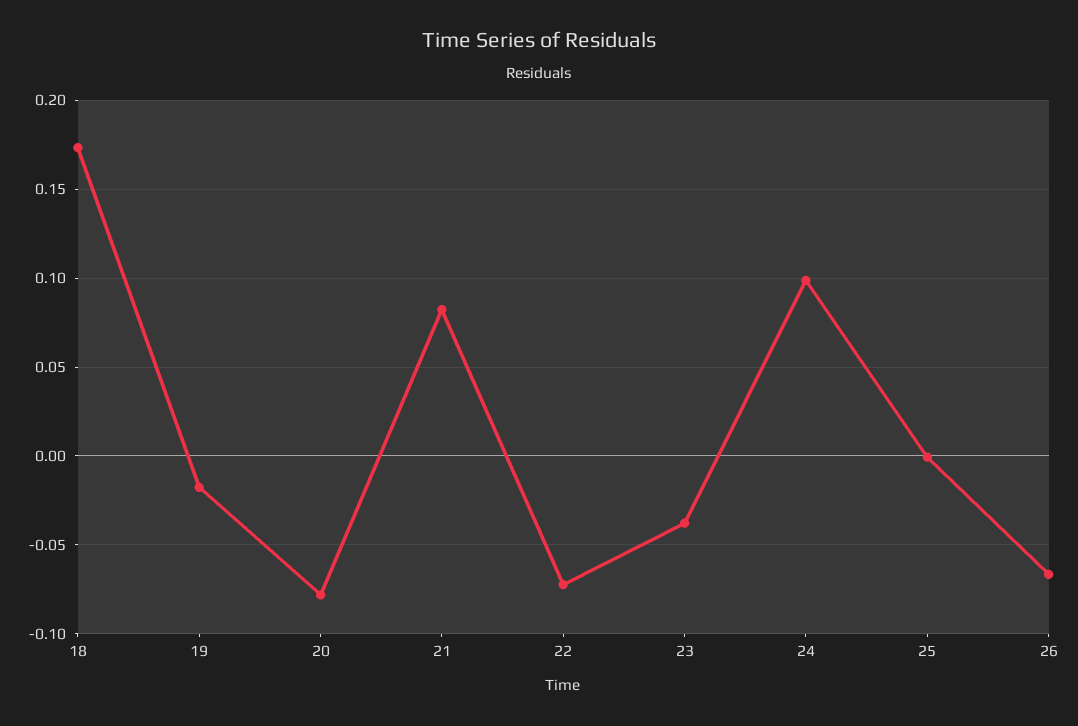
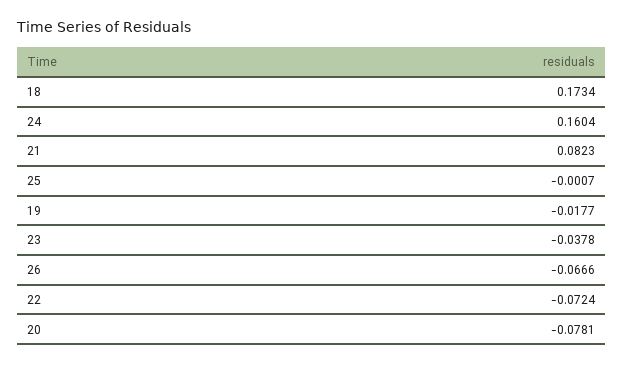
  {
    "18": 0.1734,
    "19": -0.0177,
    "20": -0.0781,
    "21": 0.0823,
    "22": -0.0724,
    "23": -0.0378,
-   "24": 0.1,
+   "24": 0.1604,
    "25": -0.0007,
    "26": -0.0666
  }

